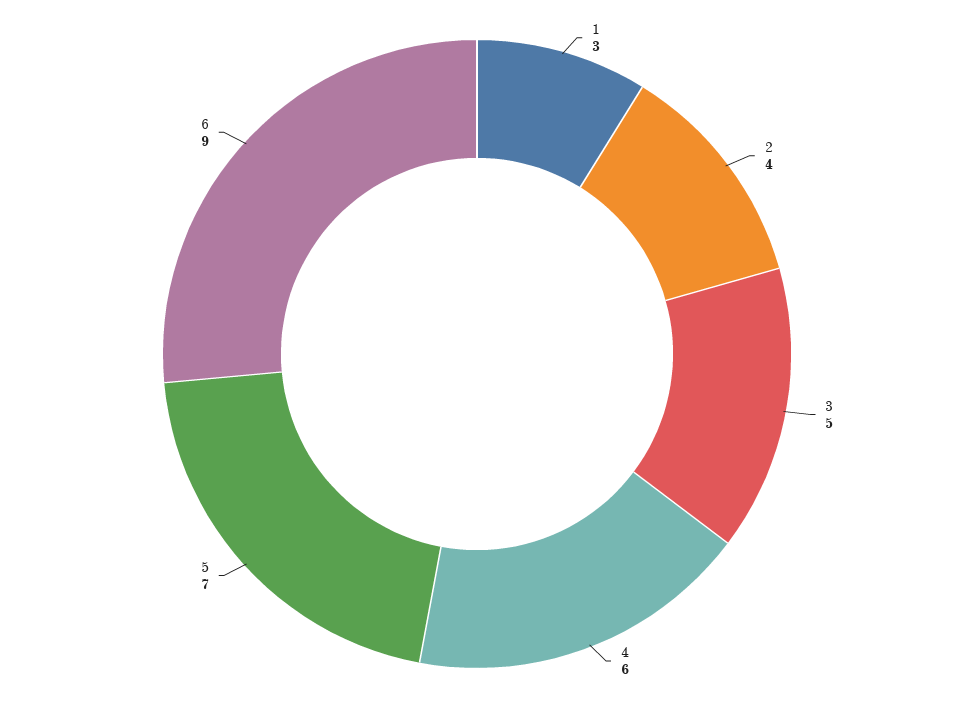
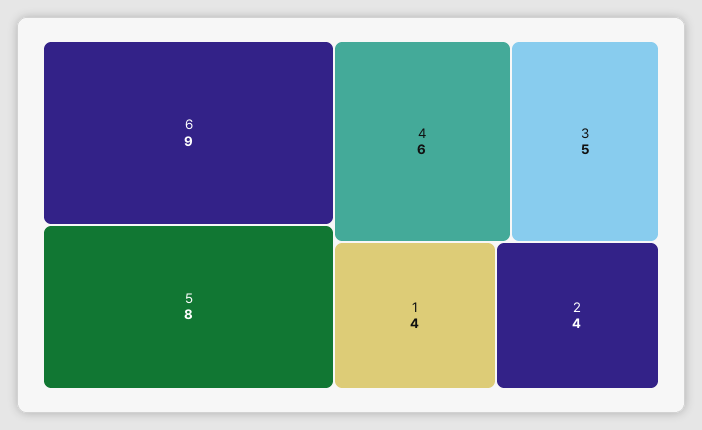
  {
-   "1": 3,
+   "1": 4,
    "2": 4,
    "3": 5,
    "4": 6,
-   "5": 7,
+   "5": 8,
    "6": 9
  }

